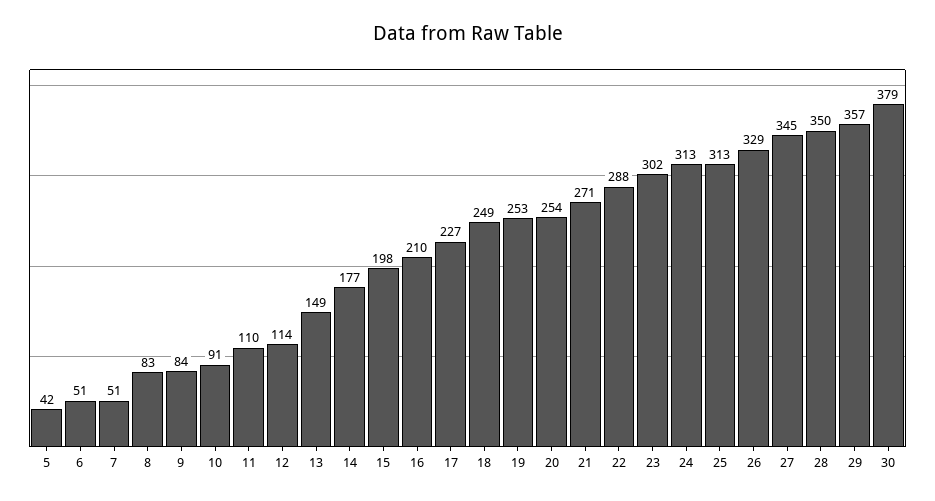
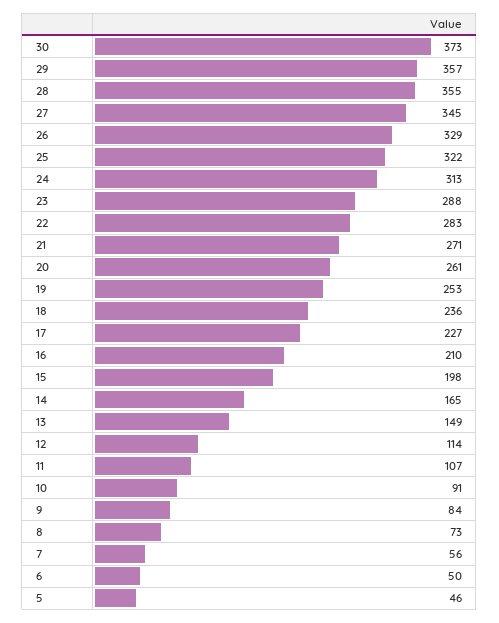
  {
-   "5": 42,
+   "5": 46,
-   "6": 51,
+   "6": 50,
-   "7": 51,
+   "7": 56,
-   "8": 83,
+   "8": 73,
    "9": 84,
    "10": 91,
-   "11": 110,
+   "11": 107,
    "12": 114,
    "13": 149,
-   "14": 177,
+   "14": 165,
    "15": 198,
    "16": 210,
    "17": 227,
-   "18": 249,
+   "18": 236,
    "19": 253,
-   "20": 254,
+   "20": 261,
    "21": 271,
-   "22": 288,
+   "22": 283,
-   "23": 302,
+   "23": 288,
    "24": 313,
-   "25": 313,
+   "25": 322,
    "26": 329,
    "27": 345,
-   "28": 350,
+   "28": 355,
    "29": 357,
-   "30": 379
+   "30": 373
  }

